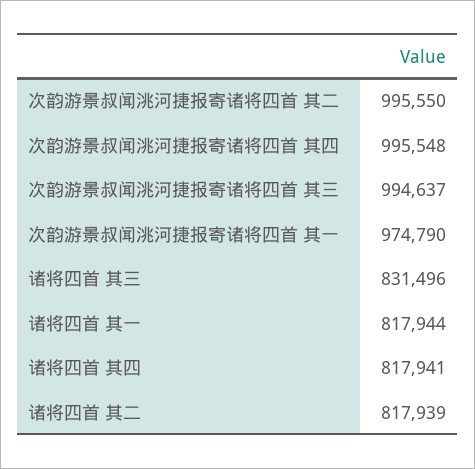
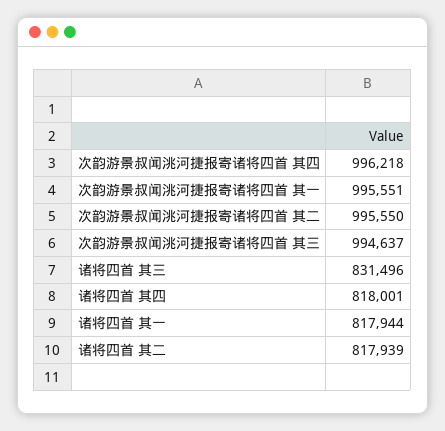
  {
    "次韵游景叔闻洮河捷报寄诸将四首 其二": 995550,
-   "次韵游景叔闻洮河捷报寄诸将四首 其四": 995548,
+   "次韵游景叔闻洮河捷报寄诸将四首 其四": 996218,
    "次韵游景叔闻洮河捷报寄诸将四首 其三": 994637,
-   "次韵游景叔闻洮河捷报寄诸将四首 其一": 974790,
+   "次韵游景叔闻洮河捷报寄诸将四首 其一": 995551,
    "诸将四首 其三": 831496,
    "诸将四首 其一": 817944,
-   "诸将四首 其四": 817941,
+   "诸将四首 其四": 818001,
    "诸将四首 其二": 817939
  }

